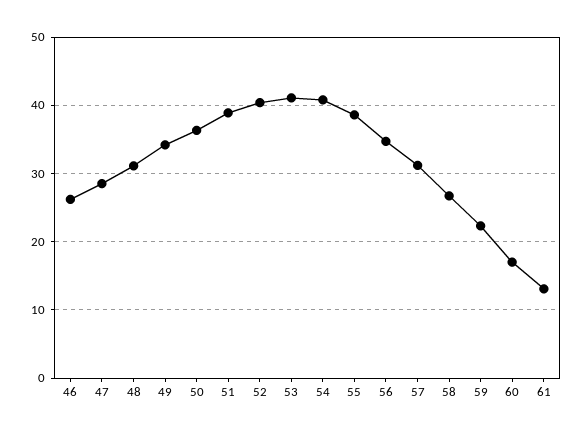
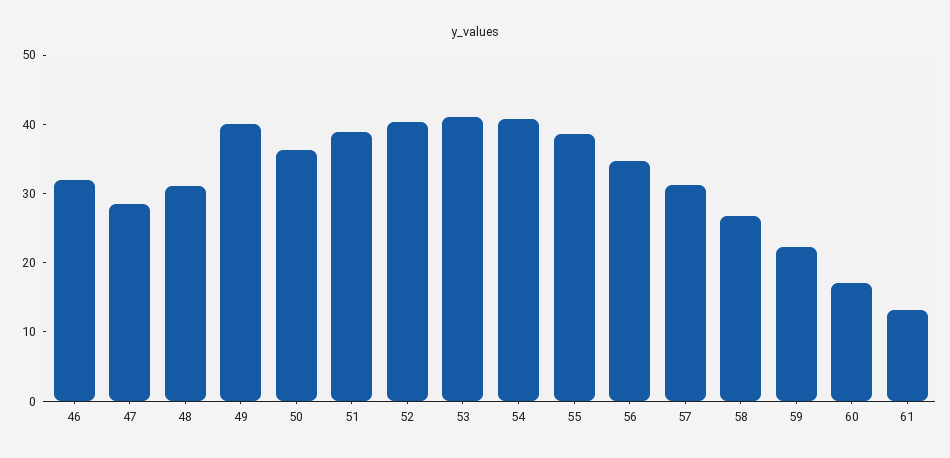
  {
-   "46": 26,
+   "46": 32,
    "47": 29,
    "48": 31,
-   "49": 34,
+   "49": 40,
    "50": 36,
    "51": 39,
    "52": 40,
    "53": 41,
    "54": 41,
    "55": 39,
    "56": 35,
    "57": 31,
    "58": 27,
    "59": 22,
    "60": 17,
    "61": 13
  }

